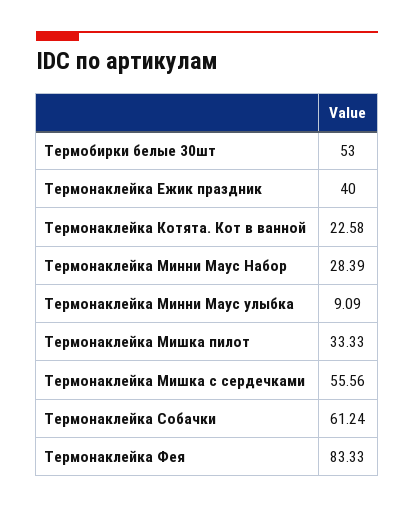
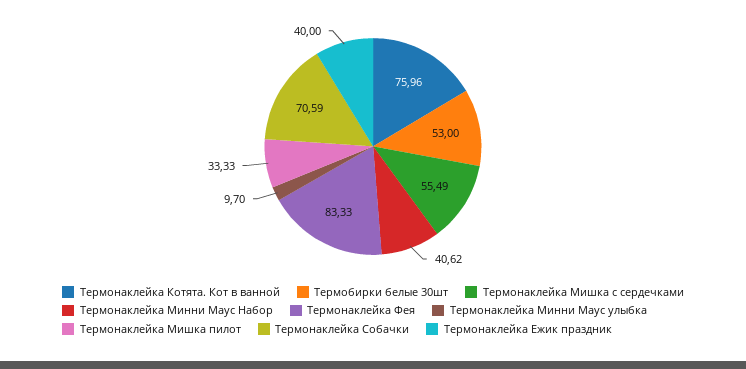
  {
    "Термобирки белые 30шт": 53,
    "Термонаклейка Ежик праздник": 40,
-   "Термонаклейка Котята. Кот в ванной": 22.58,
+   "Термонаклейка Котята. Кот в ванной": 75.96,
-   "Термонаклейка Минни Маус Набор": 28.39,
+   "Термонаклейка Минни Маус Набор": 40.62,
-   "Термонаклейка Минни Маус улыбка": 9.09,
+   "Термонаклейка Минни Маус улыбка": 9.7,
    "Термонаклейка Мишка пилот": 33.33,
-   "Термонаклейка Мишка с сердечками": 55.56,
+   "Термонаклейка Мишка с сердечками": 55.49,
-   "Термонаклейка Собачки": 61.24,
+   "Термонаклейка Собачки": 70.59,
    "Термонаклейка Фея": 83.33
  }

